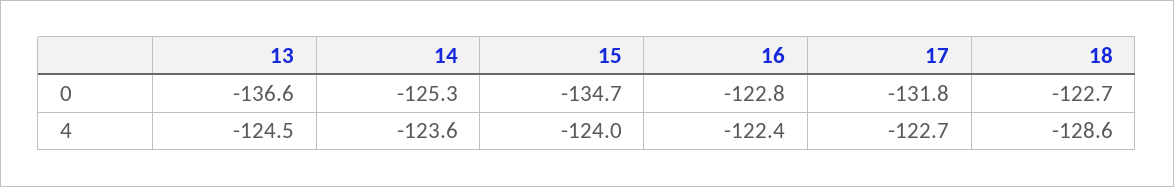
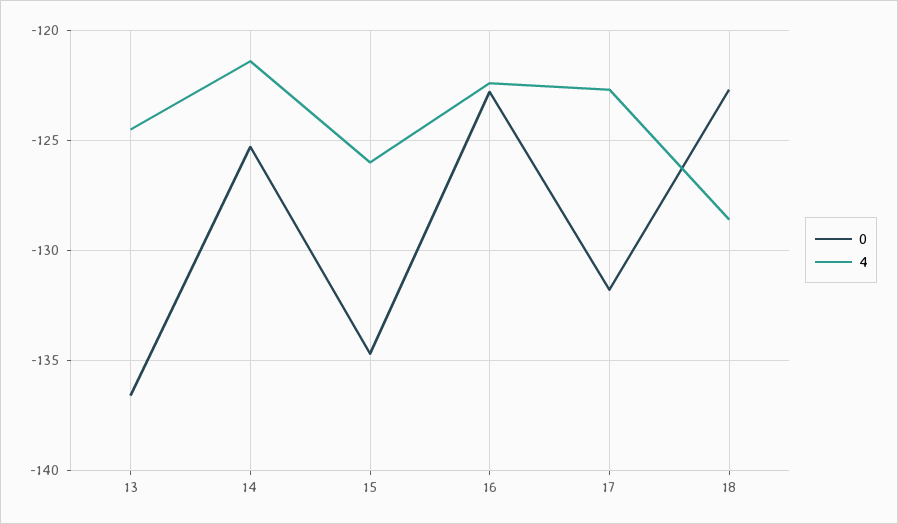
  {
    "0": {
      "13": -136.6,
      "14": -125.3,
      "15": -134.7,
      "16": -122.8,
      "17": -131.8,
      "18": -122.7
    },
    "4": {
      "13": -124.5,
-     "14": -123.6,
+     "14": -121.5,
-     "15": -124,
+     "15": -126,
      "16": -122.4,
      "17": -122.7,
      "18": -128.6
    }
  }

